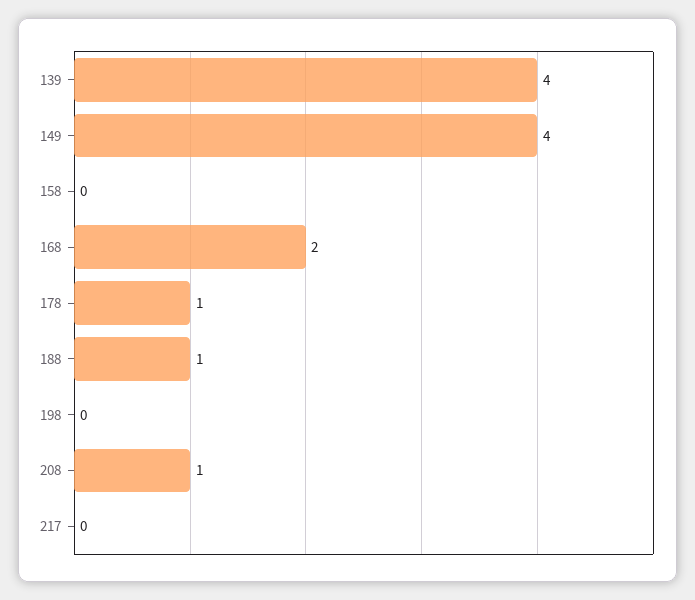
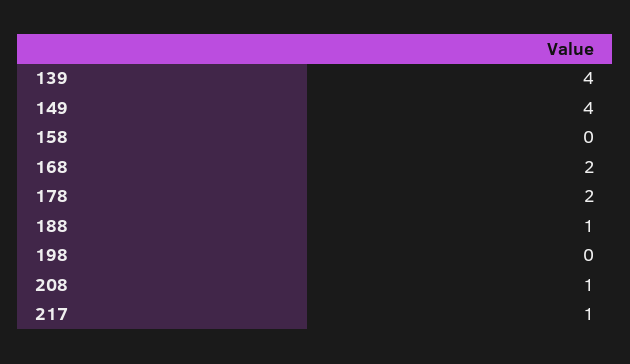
  {
    "139": 4,
    "149": 4,
    "158": 0,
    "168": 2,
-   "178": 1,
+   "178": 2,
    "188": 1,
    "198": 0,
    "208": 1,
-   "217": 0
+   "217": 1
  }

